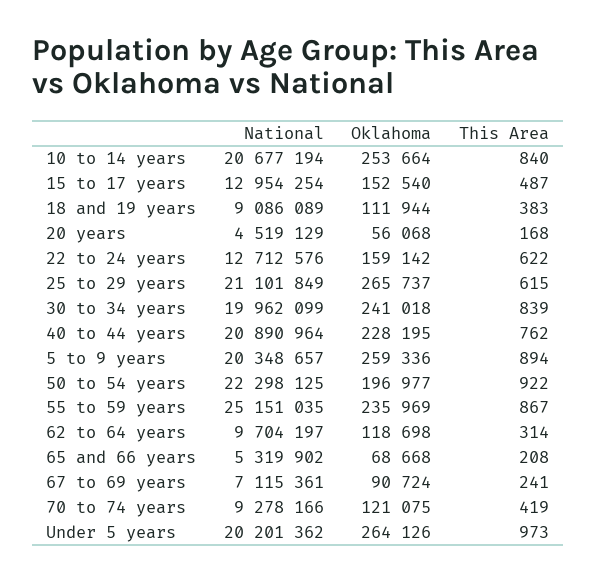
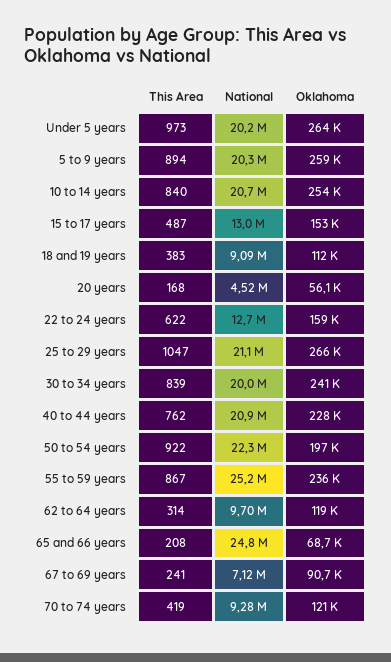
  {
    "National": {
      "10 to 14 years": 20677194,
      "15 to 17 years": 12954254,
      "18 and 19 years": 9086089,
      "20 years": 4519129,
      "22 to 24 years": 12712576,
      "25 to 29 years": 21101849,
      "30 to 34 years": 19962099,
      "40 to 44 years": 20890964,
      "5 to 9 years": 20348657,
      "50 to 54 years": 22298125,
      "55 to 59 years": 25151035,
      "62 to 64 years": 9704197,
-     "65 and 66 years": 5319902,
+     "65 and 66 years": 24800000,
      "67 to 69 years": 7115361,
      "70 to 74 years": 9278166,
      "Under 5 years": 20201362
    },
    "Oklahoma": {
      "10 to 14 years": 253664,
      "15 to 17 years": 152540,
      "18 and 19 years": 111944,
      "20 years": 56068,
      "22 to 24 years": 159142,
      "25 to 29 years": 265737,
      "30 to 34 years": 241018,
      "40 to 44 years": 228195,
      "5 to 9 years": 259336,
      "50 to 54 years": 196977,
      "55 to 59 years": 235969,
      "62 to 64 years": 118698,
      "65 and 66 years": 68668,
      "67 to 69 years": 90724,
      "70 to 74 years": 121075,
      "Under 5 years": 264126
    },
    "This Area": {
      "10 to 14 years": 840,
      "15 to 17 years": 487,
      "18 and 19 years": 383,
      "20 years": 168,
      "22 to 24 years": 622,
-     "25 to 29 years": 615,
+     "25 to 29 years": 1047,
      "30 to 34 years": 839,
      "40 to 44 years": 762,
      "5 to 9 years": 894,
      "50 to 54 years": 922,
      "55 to 59 years": 867,
      "62 to 64 years": 314,
      "65 and 66 years": 208,
      "67 to 69 years": 241,
      "70 to 74 years": 419,
      "Under 5 years": 973
    }
  }

